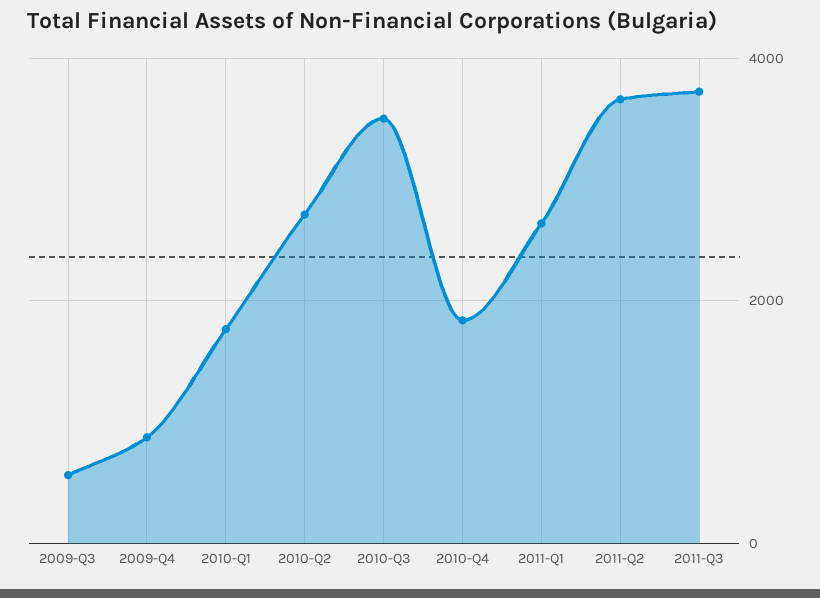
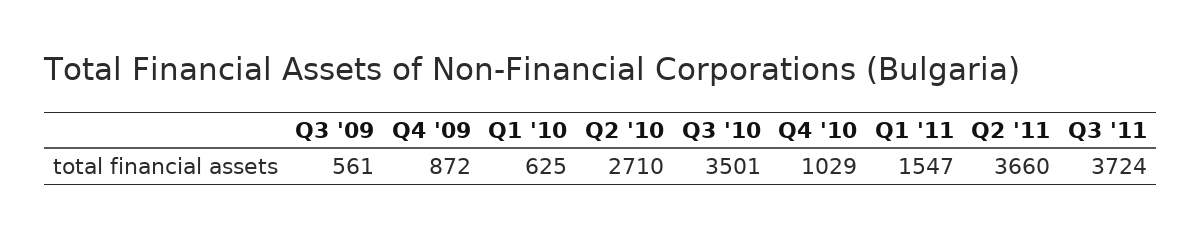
  {
    "2009-Q3": 561,
    "2009-Q4": 872,
-   "2010-Q1": 1800,
+   "2010-Q1": 625,
    "2010-Q2": 2710,
    "2010-Q3": 3501,
-   "2010-Q4": 1800,
+   "2010-Q4": 1029,
-   "2011-Q1": 2600,
+   "2011-Q1": 1547,
    "2011-Q2": 3660,
    "2011-Q3": 3724
  }

